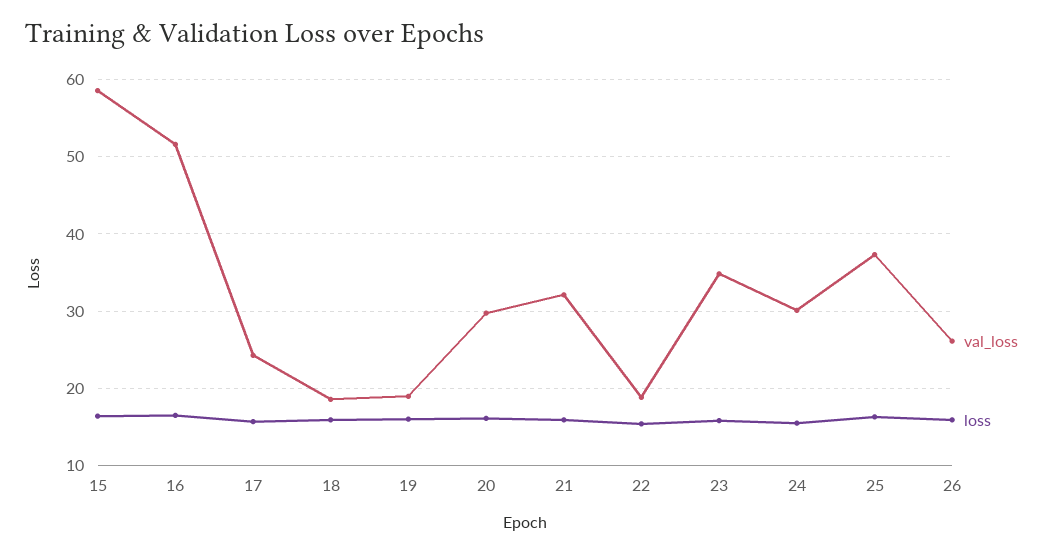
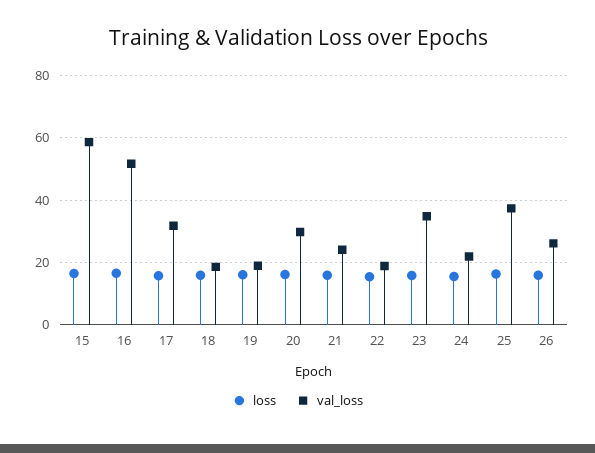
  {
    "val_loss": {
      "15": 59,
      "16": 52,
-     "17": 24,
+     "17": 32,
      "18": 19,
      "19": 19,
      "20": 30,
-     "21": 32,
+     "21": 24,
      "22": 19,
      "23": 35,
-     "24": 30,
+     "24": 22,
      "25": 37,
      "26": 26
    },
    "loss": {
      "15": 16,
      "16": 17,
      "17": 16,
      "18": 16,
      "19": 16,
      "20": 16,
      "21": 16,
      "22": 15,
      "23": 16,
      "24": 16,
      "25": 16,
      "26": 16
    }
  }

